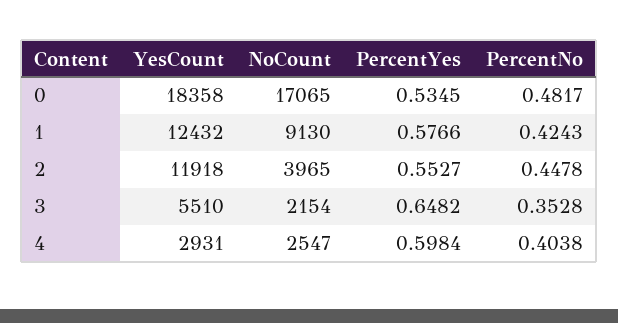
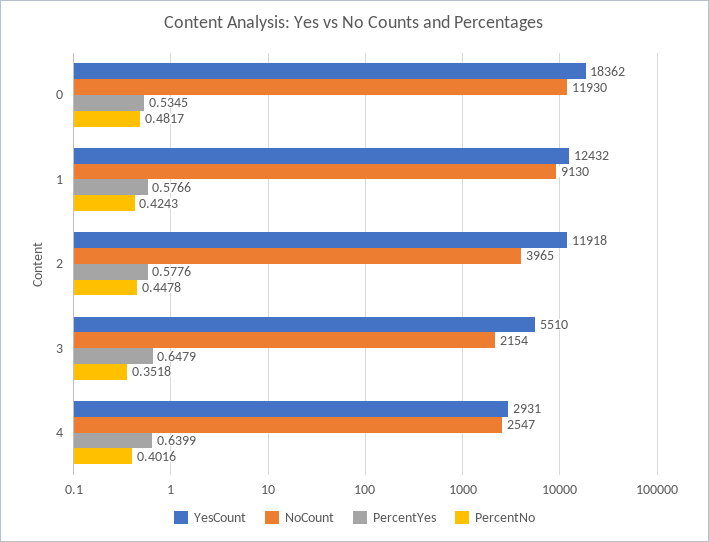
  {
    "YesCount": {
-     "0": 18358,
+     "0": 18362,
      "1": 12432,
      "2": 11918,
      "3": 5510,
      "4": 2931
    },
    "NoCount": {
-     "0": 17065,
+     "0": 11930,
      "1": 9130,
      "2": 3965,
      "3": 2154,
      "4": 2547
    },
    "PercentYes": {
      "0": 0.5345,
      "1": 0.5766,
-     "2": 0.5527,
+     "2": 0.5776,
-     "3": 0.6482,
+     "3": 0.6479,
-     "4": 0.5984
+     "4": 0.6399
    },
    "PercentNo": {
      "0": 0.4817,
      "1": 0.4243,
      "2": 0.4478,
-     "3": 0.3528,
+     "3": 0.3518,
-     "4": 0.4038
+     "4": 0.4016
    }
  }

